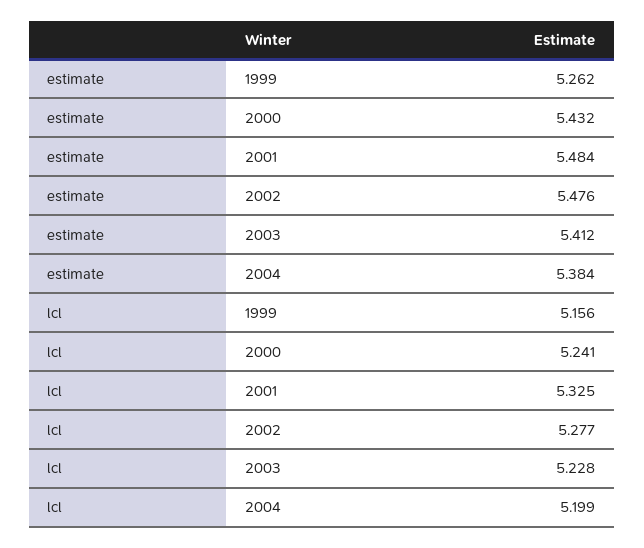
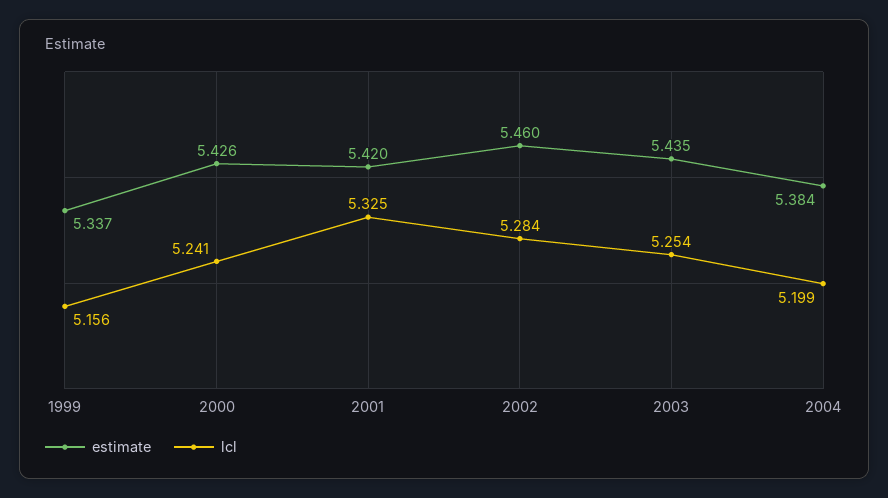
  {
    "estimate": {
-     "1999": 5.262,
+     "1999": 5.337,
-     "2000": 5.432,
+     "2000": 5.426,
-     "2001": 5.484,
+     "2001": 5.42,
-     "2002": 5.476,
+     "2002": 5.46,
-     "2003": 5.412,
+     "2003": 5.435,
      "2004": 5.384
    },
    "lcl": {
      "1999": 5.156,
      "2000": 5.241,
      "2001": 5.325,
-     "2002": 5.277,
+     "2002": 5.284,
-     "2003": 5.228,
+     "2003": 5.254,
      "2004": 5.199
    }
  }

